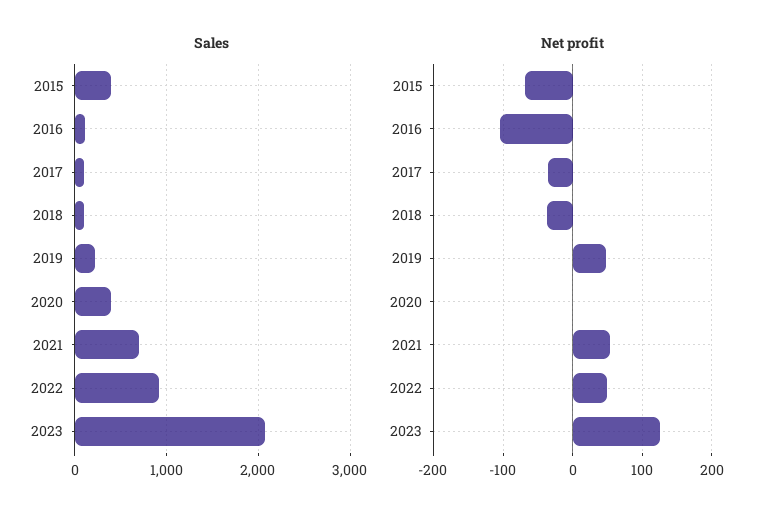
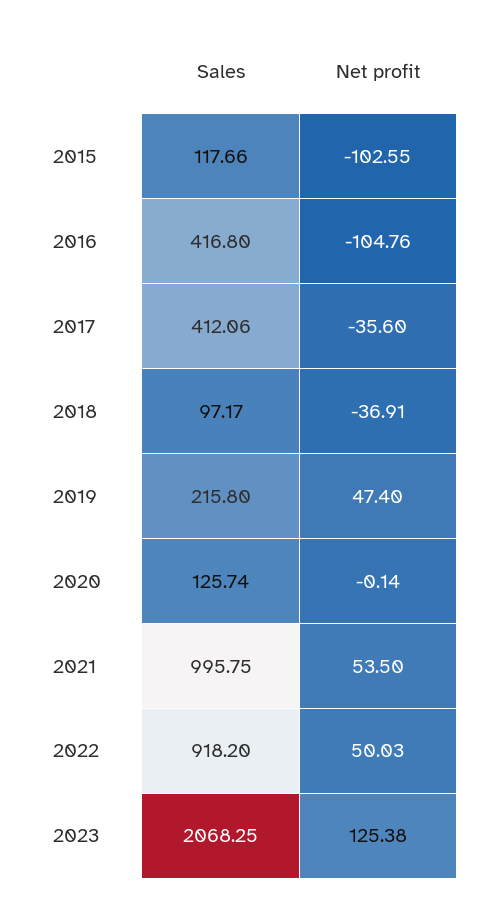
  {
    "Sales": {
-     "2015": 400,
+     "2015": 117.66,
-     "2016": 100,
+     "2016": 416.8,
-     "2017": 100,
+     "2017": 412.06,
      "2018": 97.17,
      "2019": 215.8,
-     "2020": 400,
+     "2020": 125.74,
-     "2021": 700,
+     "2021": 995.75,
      "2022": 918.2,
      "2023": 2068.25
    },
    "Net profit": {
-     "2015": -70,
+     "2015": -102.55,
      "2016": -104.76,
      "2017": -35.6,
      "2018": -36.91,
      "2019": 47.4,
      "2020": -0.14,
      "2021": 53.5,
      "2022": 50.03,
      "2023": 125.38
    }
  }

